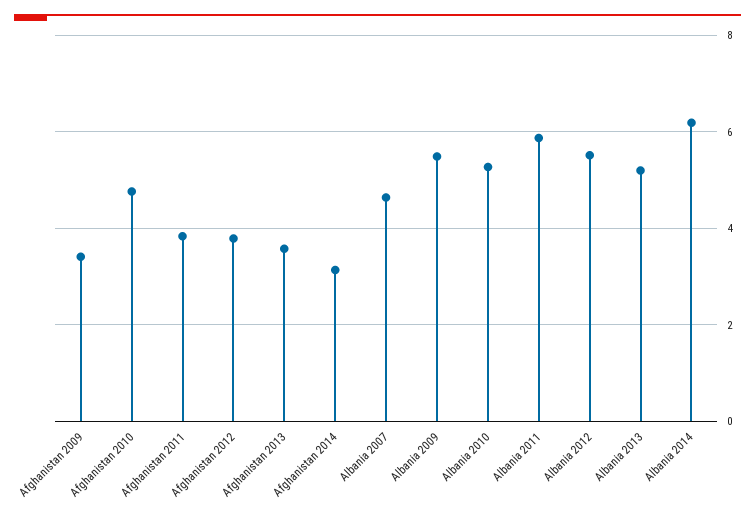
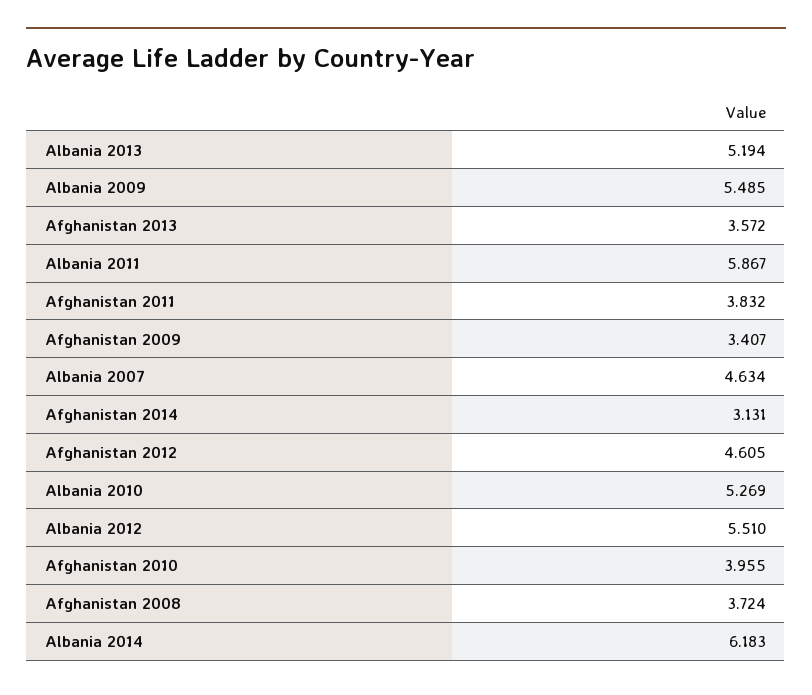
  {
    "Afghanistan 2009": 3.407,
-   "Afghanistan 2010": 4.8,
+   "Afghanistan 2010": 3.955,
    "Afghanistan 2011": 3.832,
-   "Afghanistan 2012": 3.8,
+   "Afghanistan 2012": 4.605,
    "Afghanistan 2013": 3.572,
    "Afghanistan 2014": 3.131,
    "Albania 2007": 4.634,
    "Albania 2009": 5.485,
    "Albania 2010": 5.269,
    "Albania 2011": 5.867,
    "Albania 2012": 5.51,
    "Albania 2013": 5.194,
-   "Albania 2014": 6.183
+   "Albania 2014": 6.183,
+   "Afghanistan 2008": 3.724
  }

